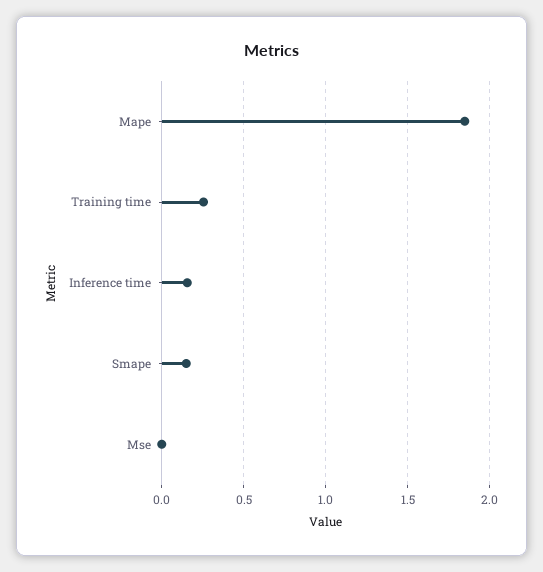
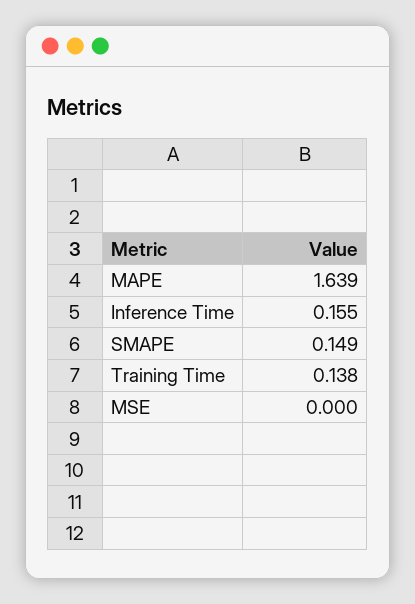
  {
-   "Mape": 1.85,
+   "Mape": 1.639,
-   "Training time": 0.25,
+   "Training time": 0.138,
    "Inference time": 0.155,
    "Smape": 0.149,
    "Mse": 0
  }

